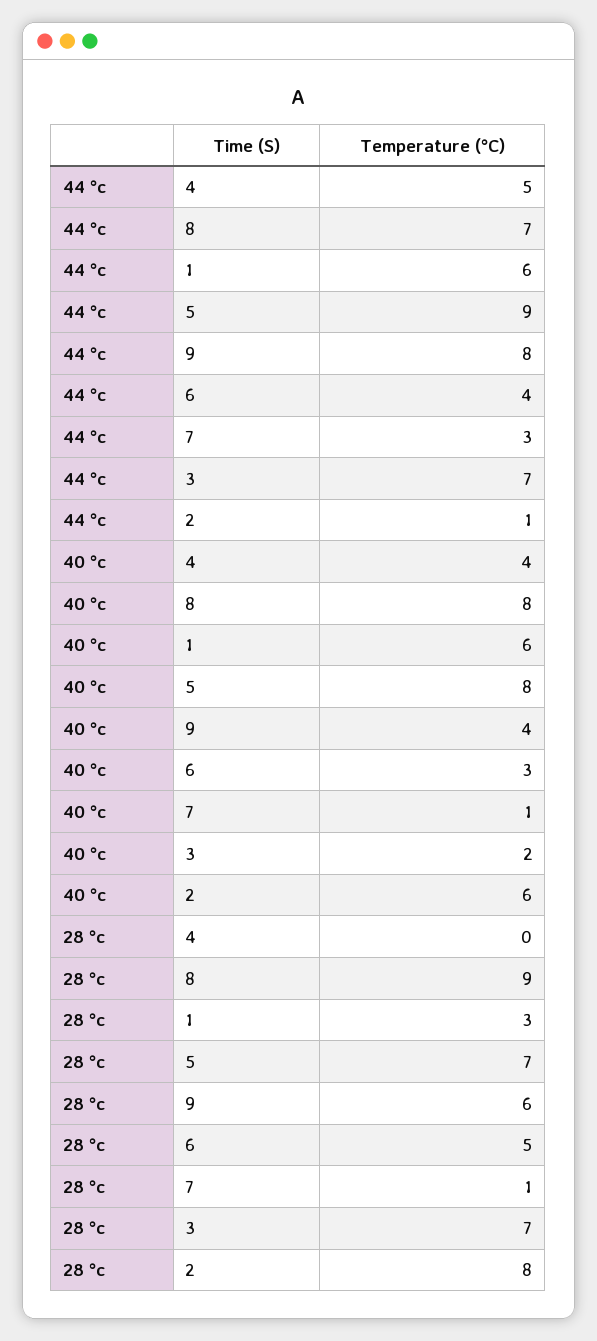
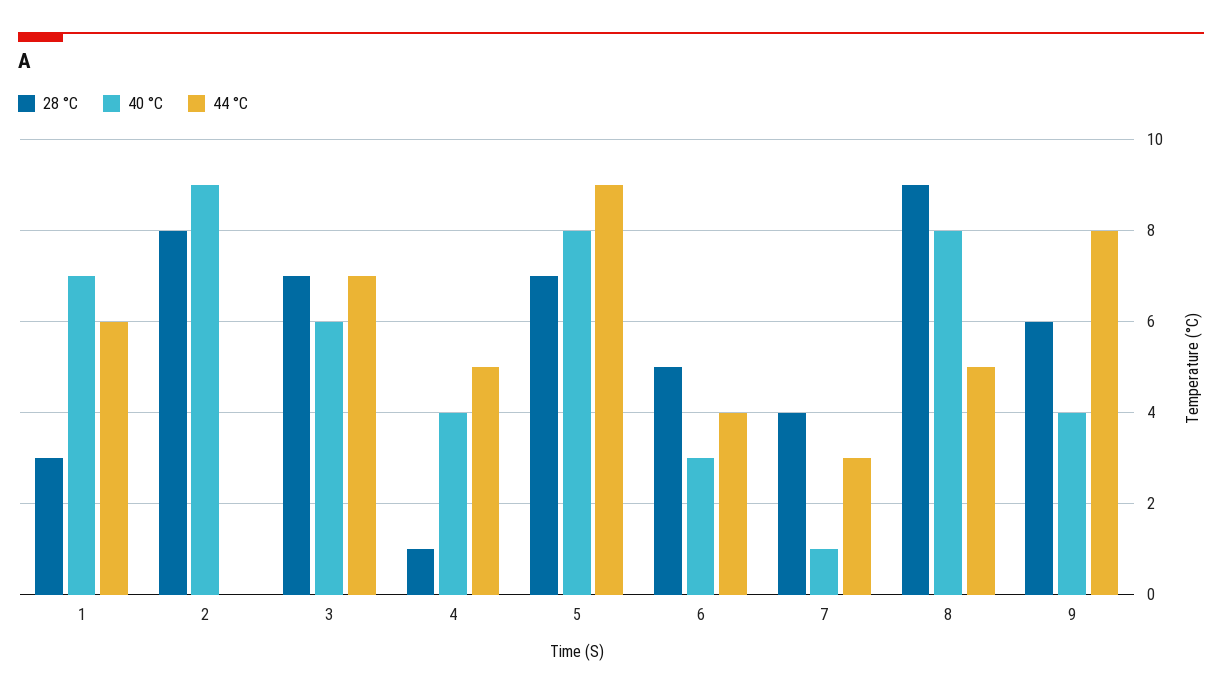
  {
    "44 °c": {
      "4": 5,
-     "8": 7,
+     "8": 5,
      "1": 6,
      "5": 9,
      "9": 8,
      "6": 4,
      "7": 3,
      "3": 7,
-     "2": 1
+     "2": 0
    },
    "40 °c": {
      "4": 4,
      "8": 8,
-     "1": 6,
+     "1": 7,
      "5": 8,
      "9": 4,
      "6": 3,
      "7": 1,
-     "3": 2,
+     "3": 6,
-     "2": 6
+     "2": 9
    },
    "28 °c": {
-     "4": 0,
+     "4": 1,
      "8": 9,
      "1": 3,
      "5": 7,
      "9": 6,
      "6": 5,
-     "7": 1,
+     "7": 4,
      "3": 7,
      "2": 8
    }
  }

